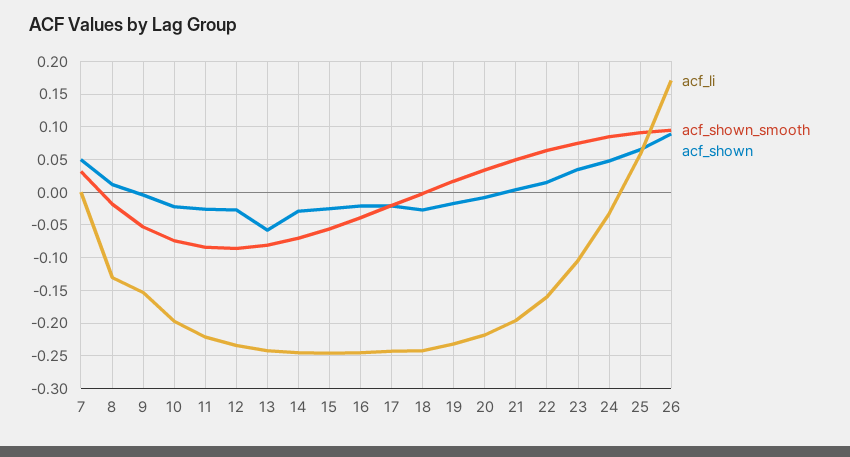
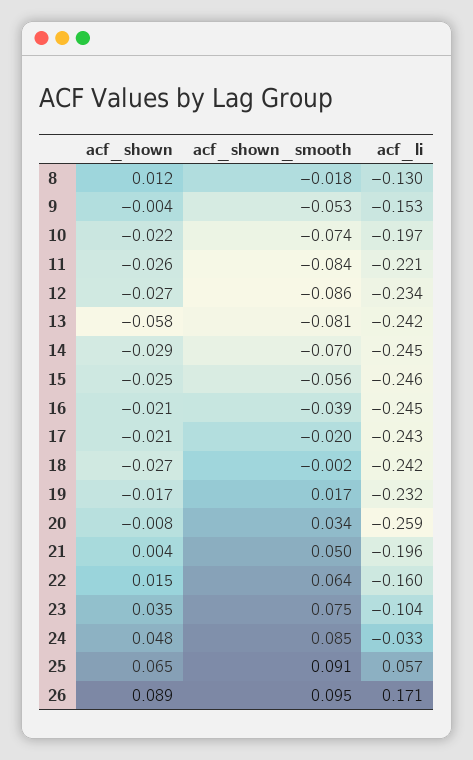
  {
    "acf_li": {
-     "7": 0,
      "8": -0.13,
      "9": -0.153,
      "10": -0.197,
      "11": -0.221,
      "12": -0.234,
      "13": -0.242,
      "14": -0.245,
      "15": -0.246,
      "16": -0.245,
      "17": -0.243,
      "18": -0.242,
      "19": -0.232,
-     "20": -0.22,
+     "20": -0.259,
      "21": -0.196,
      "22": -0.16,
      "23": -0.104,
      "24": -0.033,
      "25": 0.057,
      "26": 0.171
    },
    "acf_shown_smooth": {
-     "7": 0.03,
      "8": -0.018,
      "9": -0.053,
      "10": -0.074,
      "11": -0.084,
      "12": -0.086,
      "13": -0.081,
      "14": -0.07,
      "15": -0.056,
      "16": -0.039,
      "17": -0.02,
      "18": -0.002,
      "19": 0.017,
      "20": 0.034,
      "21": 0.05,
      "22": 0.064,
      "23": 0.075,
      "24": 0.085,
      "25": 0.091,
      "26": 0.095
    },
    "acf_shown": {
-     "7": 0.05,
      "8": 0.012,
      "9": -0.004,
      "10": -0.022,
      "11": -0.026,
      "12": -0.027,
      "13": -0.058,
      "14": -0.029,
      "15": -0.025,
      "16": -0.021,
      "17": -0.021,
      "18": -0.027,
      "19": -0.017,
      "20": -0.008,
      "21": 0.004,
      "22": 0.015,
      "23": 0.035,
      "24": 0.048,
      "25": 0.065,
      "26": 0.089
    }
  }

